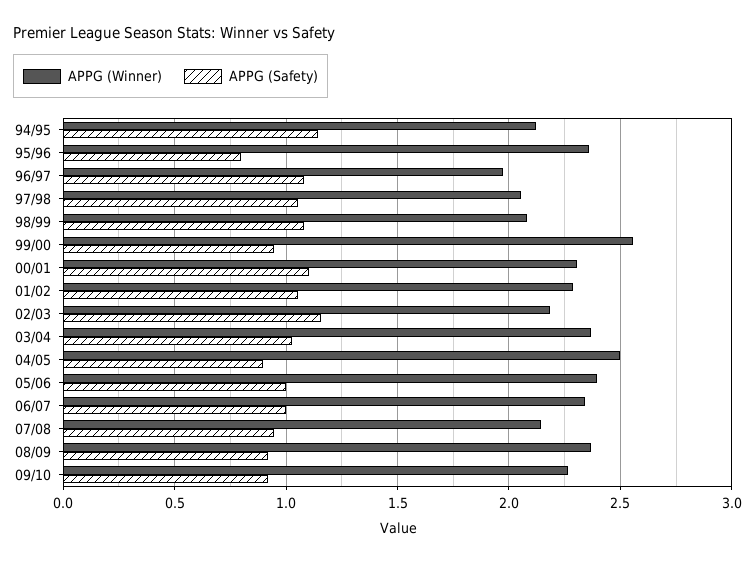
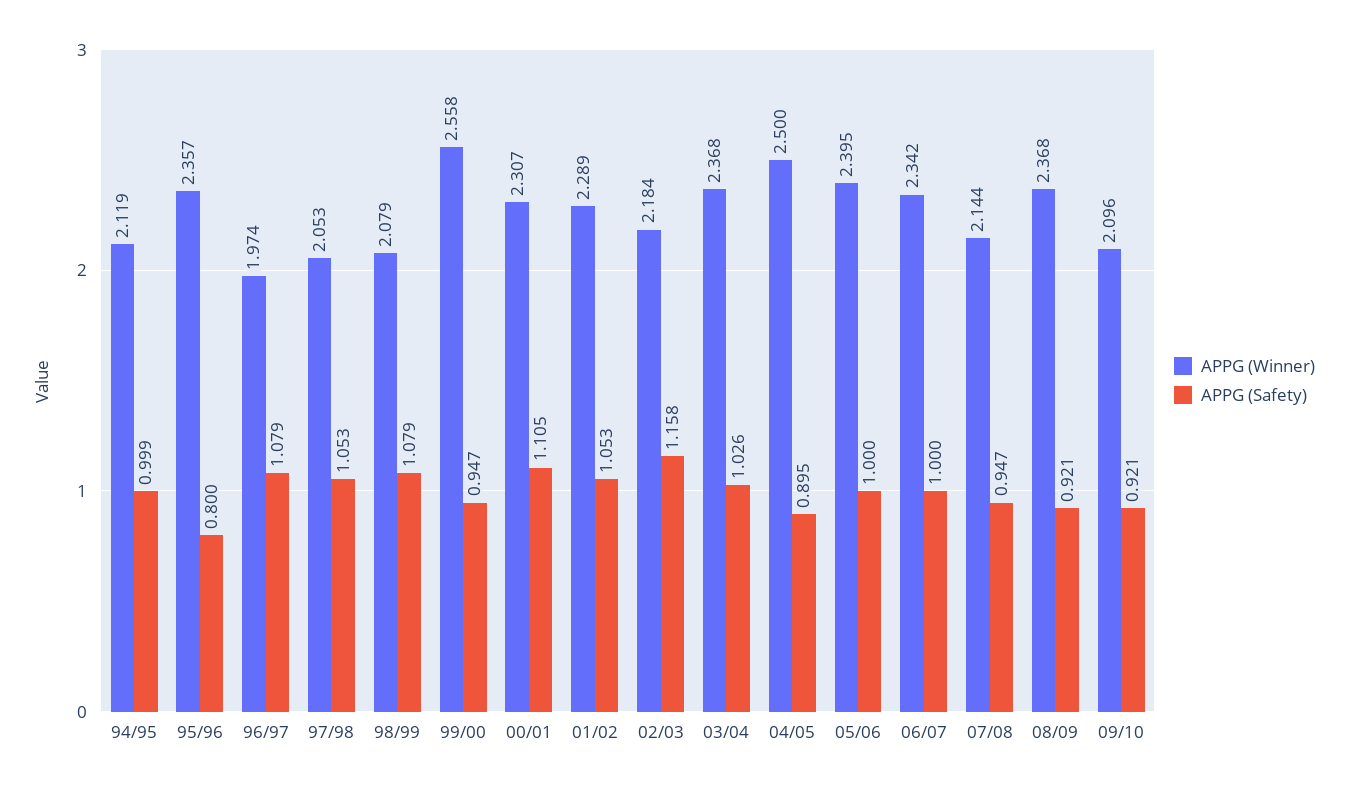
  {
    "APPG (Winner)": {
      "94/95": 2.119,
      "95/96": 2.357,
      "96/97": 1.974,
      "97/98": 2.053,
      "98/99": 2.079,
      "99/00": 2.558,
      "00/01": 2.307,
      "01/02": 2.289,
      "02/03": 2.184,
      "03/04": 2.368,
      "04/05": 2.5,
      "05/06": 2.395,
      "06/07": 2.342,
      "07/08": 2.144,
      "08/09": 2.368,
-     "09/10": 2.25
+     "09/10": 2.096
    },
    "APPG (Safety)": {
-     "94/95": 1.15,
+     "94/95": 0.999,
      "95/96": 0.8,
      "96/97": 1.079,
      "97/98": 1.053,
      "98/99": 1.079,
      "99/00": 0.947,
      "00/01": 1.105,
      "01/02": 1.053,
      "02/03": 1.158,
      "03/04": 1.026,
      "04/05": 0.895,
      "05/06": 1,
      "06/07": 1,
      "07/08": 0.947,
      "08/09": 0.921,
      "09/10": 0.921
    }
  }

